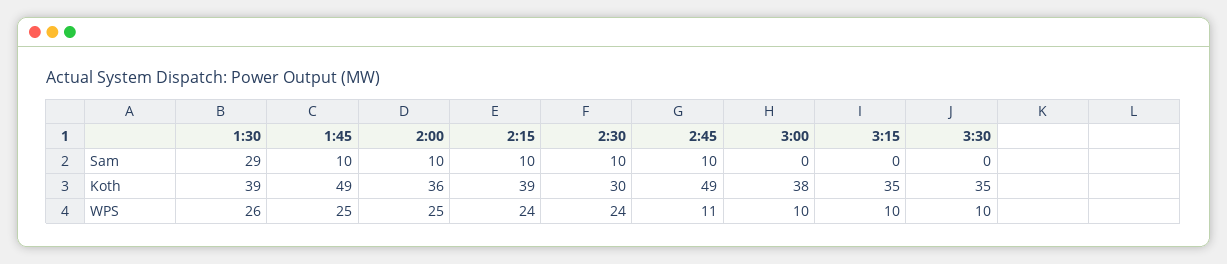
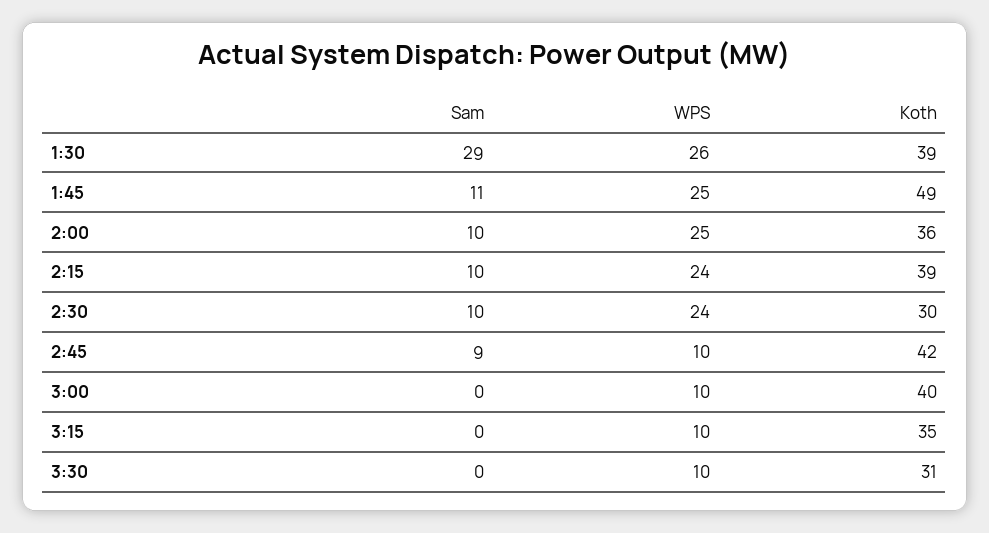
  {
    "1:30": {
      "Sam": 29,
      "Koth": 39,
      "WPS": 26
    },
    "1:45": {
-     "Sam": 10,
+     "Sam": 11,
      "Koth": 49,
      "WPS": 25
    },
    "2:00": {
      "Sam": 10,
      "Koth": 36,
      "WPS": 25
    },
    "2:15": {
      "Sam": 10,
      "Koth": 39,
      "WPS": 24
    },
    "2:30": {
      "Sam": 10,
      "Koth": 30,
      "WPS": 24
    },
    "2:45": {
-     "Sam": 10,
+     "Sam": 9,
-     "Koth": 49,
+     "Koth": 42,
-     "WPS": 11
+     "WPS": 10
    },
    "3:00": {
      "Sam": 0,
-     "Koth": 38,
+     "Koth": 40,
      "WPS": 10
    },
    "3:15": {
      "Sam": 0,
      "Koth": 35,
      "WPS": 10
    },
    "3:30": {
      "Sam": 0,
-     "Koth": 35,
+     "Koth": 31,
      "WPS": 10
    }
  }

